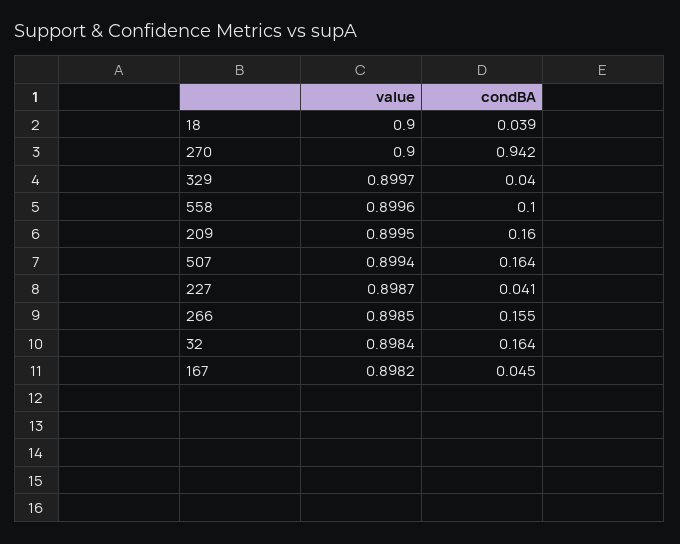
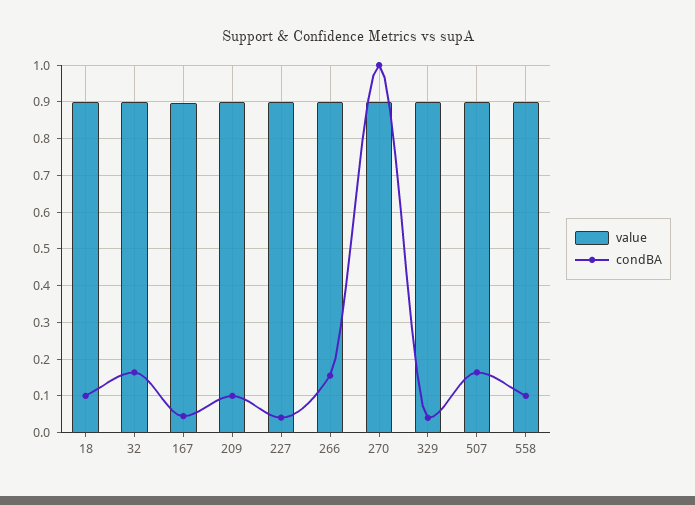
  {
    "value": {
      "18": 0.9,
      "270": 0.9,
      "329": 0.8997,
      "558": 0.8996,
      "209": 0.8995,
      "507": 0.8994,
      "227": 0.8987,
      "266": 0.8985,
      "32": 0.8984,
      "167": 0.8982
    },
    "condBA": {
-     "18": 0.039,
+     "18": 0.1,
-     "270": 0.942,
+     "270": 1,
      "329": 0.04,
      "558": 0.1,
-     "209": 0.16,
+     "209": 0.1,
      "507": 0.164,
      "227": 0.041,
      "266": 0.155,
      "32": 0.164,
      "167": 0.045
    }
  }

